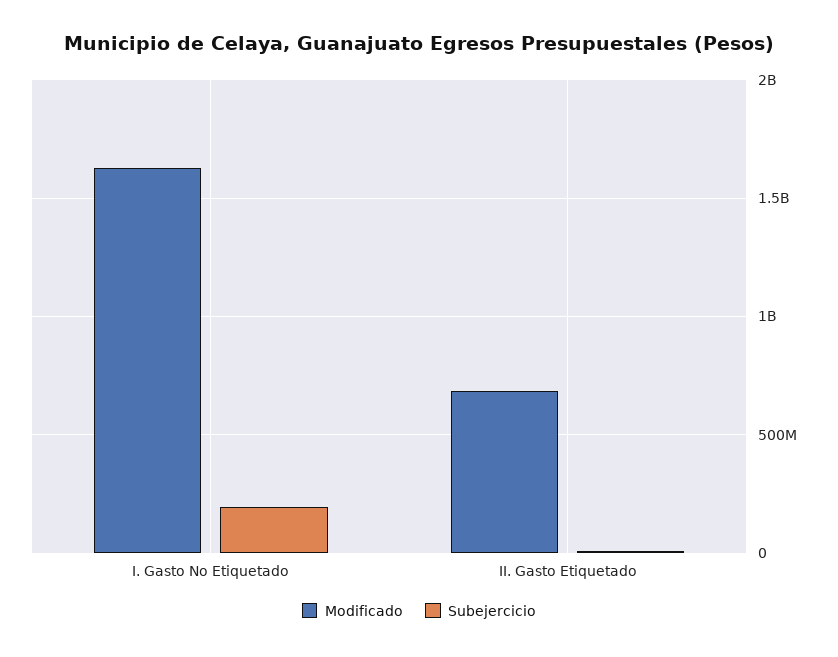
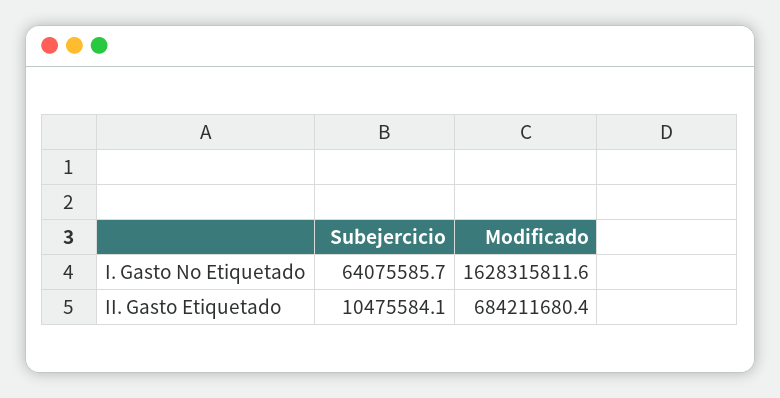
  {
    "Modificado": {
      "I. Gasto No Etiquetado": 1628315811.6,
      "II. Gasto Etiquetado": 684211680.4
    },
    "Subejercicio": {
-     "I. Gasto No Etiquetado": 200000000,
+     "I. Gasto No Etiquetado": 64075585.7,
      "II. Gasto Etiquetado": 10475584.1
    }
  }

